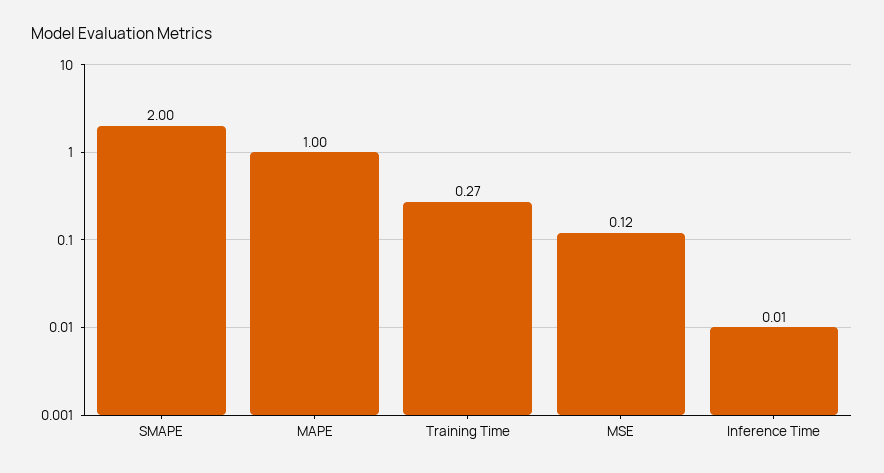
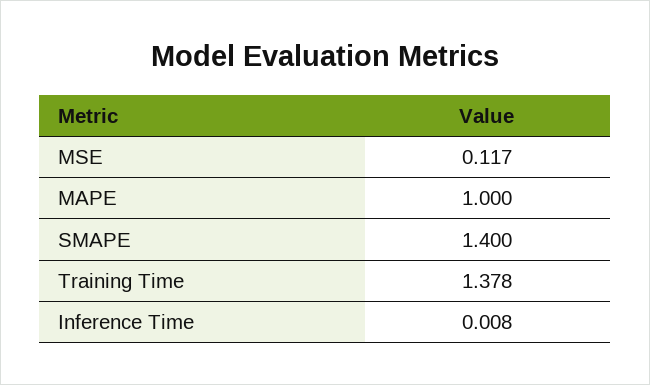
  {
-   "SMAPE": 2,
+   "SMAPE": 1.4,
    "MAPE": 1,
-   "Training Time": 0.27,
+   "Training Time": 1.378,
    "MSE": 0.117,
    "Inference Time": 0.008
  }

